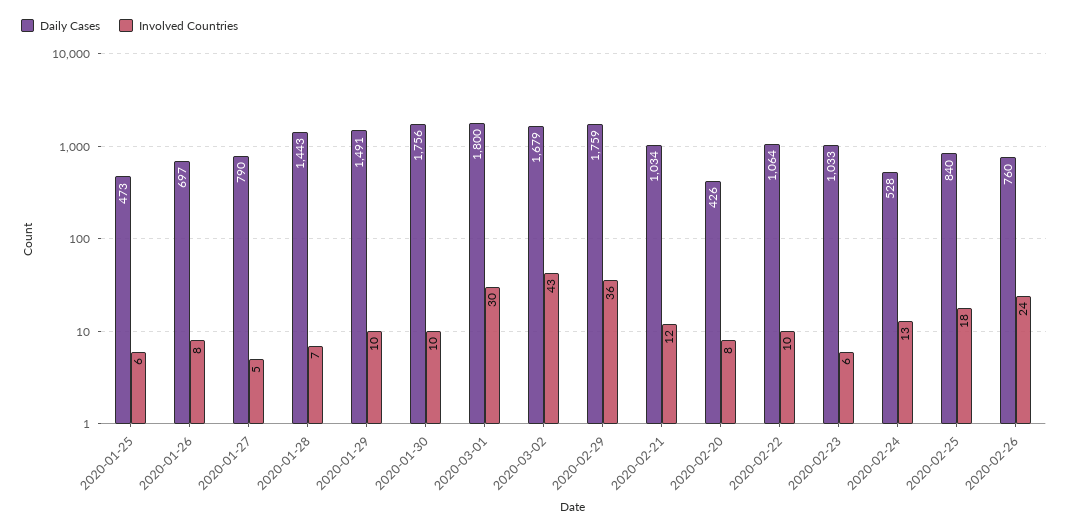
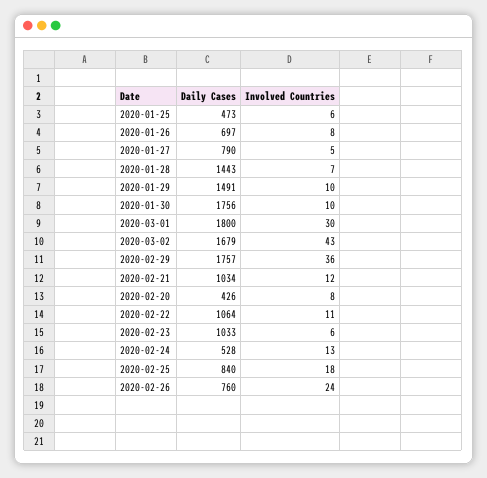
  {
    "Daily Cases": {
      "2020-01-25": 473,
      "2020-01-26": 697,
      "2020-01-27": 790,
      "2020-01-28": 1443,
      "2020-01-29": 1491,
      "2020-01-30": 1756,
      "2020-03-01": 1800,
      "2020-03-02": 1679,
-     "2020-02-29": 1759,
+     "2020-02-29": 1757,
      "2020-02-21": 1034,
      "2020-02-20": 426,
      "2020-02-22": 1064,
      "2020-02-23": 1033,
      "2020-02-24": 528,
      "2020-02-25": 840,
      "2020-02-26": 760
    },
    "Involved Countries": {
      "2020-01-25": 6,
      "2020-01-26": 8,
      "2020-01-27": 5,
      "2020-01-28": 7,
      "2020-01-29": 10,
      "2020-01-30": 10,
      "2020-03-01": 30,
      "2020-03-02": 43,
      "2020-02-29": 36,
      "2020-02-21": 12,
      "2020-02-20": 8,
-     "2020-02-22": 10,
+     "2020-02-22": 11,
      "2020-02-23": 6,
      "2020-02-24": 13,
      "2020-02-25": 18,
      "2020-02-26": 24
    }
  }

